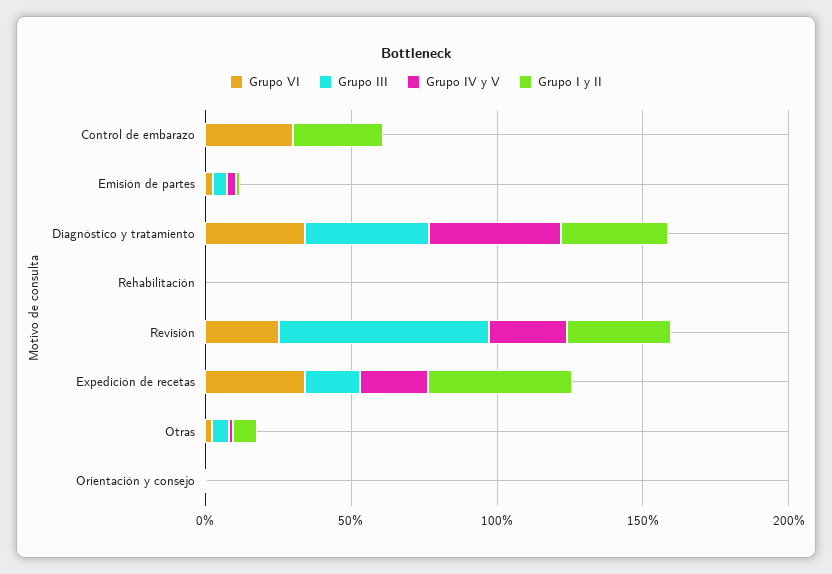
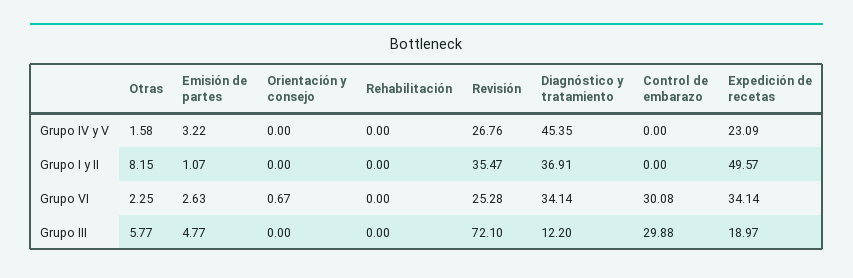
  {
    "Grupo VI": {
      "Control de embarazo": 30.08,
      "Emisión de partes": 2.63,
      "Diagnóstico y tratamiento": 34.14,
      "Rehabilitación": 0,
      "Revisión": 25.28,
      "Expedición de recetas": 34.14,
      "Otras": 2.25,
      "Orientación y consejo": 0.67
    },
    "Grupo III": {
-     "Control de embarazo": 0,
+     "Control de embarazo": 29.88,
      "Emisión de partes": 4.77,
-     "Diagnóstico y tratamiento": 40,
+     "Diagnóstico y tratamiento": 12.2,
      "Rehabilitación": 0,
      "Revisión": 72.1,
      "Expedición de recetas": 18.97,
      "Otras": 5.77,
      "Orientación y consejo": 0
    },
    "Grupo IV y V": {
      "Control de embarazo": 0,
      "Emisión de partes": 3.22,
      "Diagnóstico y tratamiento": 45.35,
      "Rehabilitación": 0,
      "Revisión": 26.76,
      "Expedición de recetas": 23.09,
      "Otras": 1.58,
      "Orientación y consejo": 0
    },
    "Grupo I y II": {
-     "Control de embarazo": 30,
+     "Control de embarazo": 0,
      "Emisión de partes": 1.07,
      "Diagnóstico y tratamiento": 36.91,
      "Rehabilitación": 0,
      "Revisión": 35.47,
      "Expedición de recetas": 49.57,
      "Otras": 8.15,
      "Orientación y consejo": 0
    }
  }

